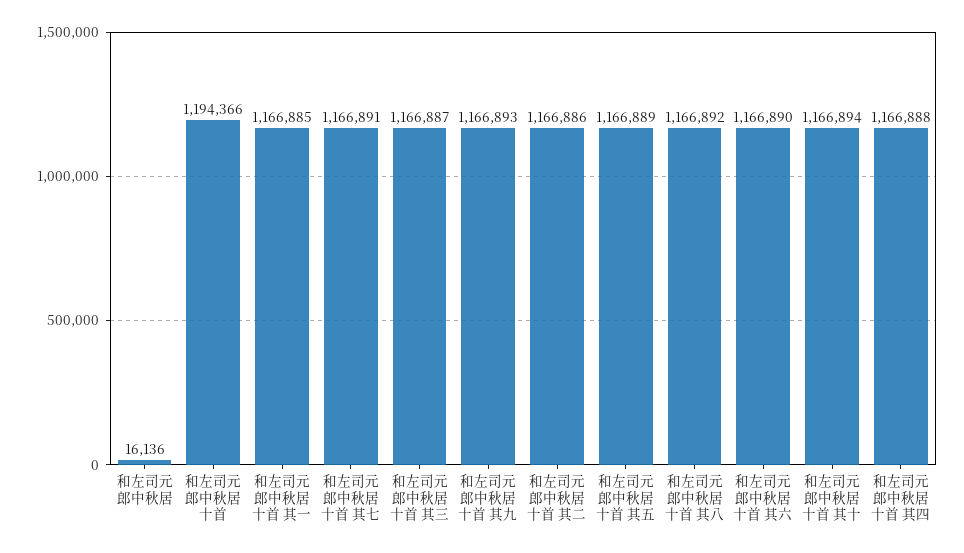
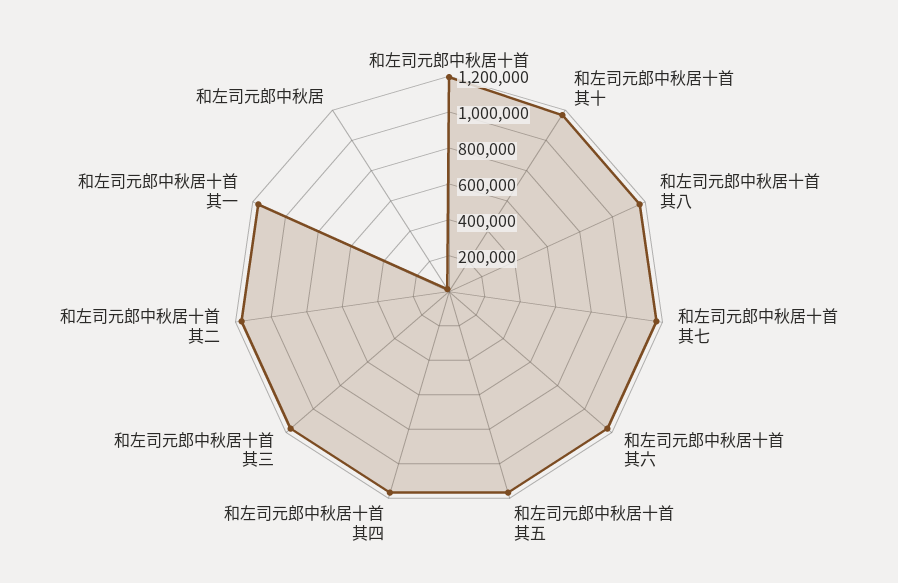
  {
    "和左司元郎中秋居": 16136,
    "和左司元郎中秋居十首": 1194366,
    "和左司元郎中秋居十首 其一": 1166885,
    "和左司元郎中秋居十首 其七": 1166891,
    "和左司元郎中秋居十首 其三": 1166887,
-   "和左司元郎中秋居十首 其九": 1166893,
    "和左司元郎中秋居十首 其二": 1166886,
    "和左司元郎中秋居十首 其五": 1166889,
    "和左司元郎中秋居十首 其八": 1166892,
    "和左司元郎中秋居十首 其六": 1166890,
    "和左司元郎中秋居十首 其十": 1166894,
    "和左司元郎中秋居十首 其四": 1166888
  }

